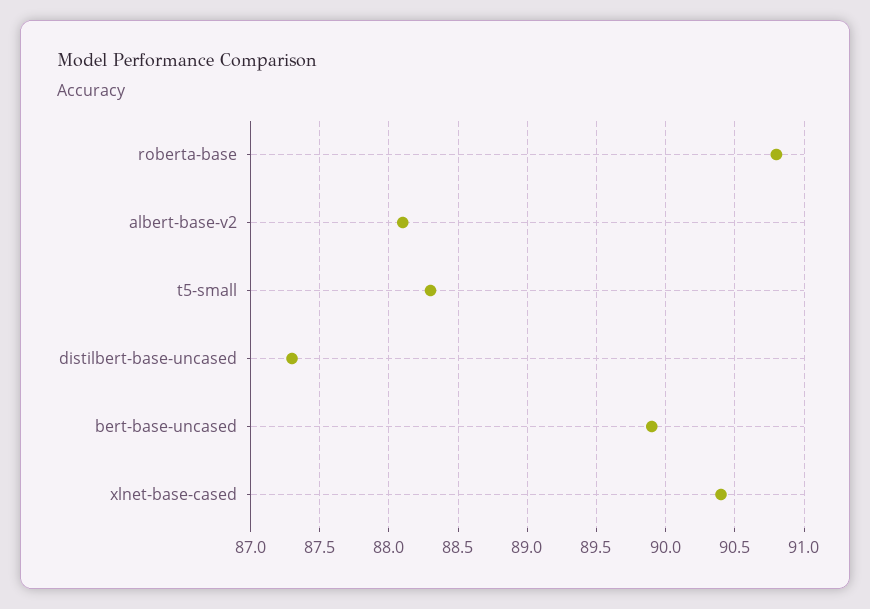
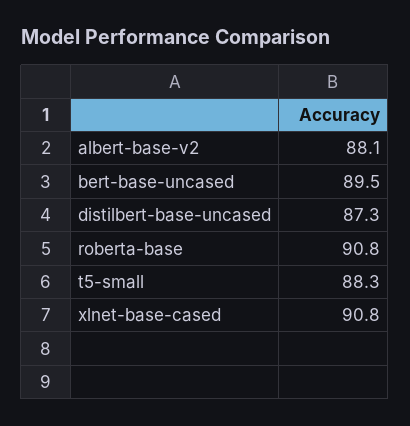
  {
    "roberta-base": 90.8,
    "albert-base-v2": 88.1,
    "t5-small": 88.3,
    "distilbert-base-uncased": 87.3,
-   "bert-base-uncased": 89.9,
+   "bert-base-uncased": 89.5,
-   "xlnet-base-cased": 90.4
+   "xlnet-base-cased": 90.8
  }

